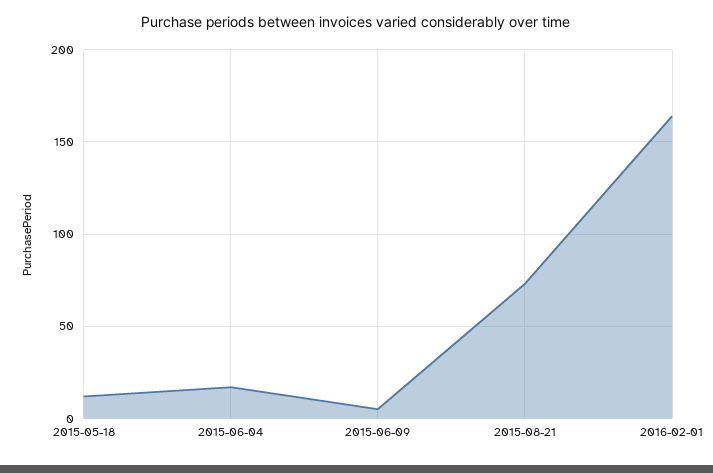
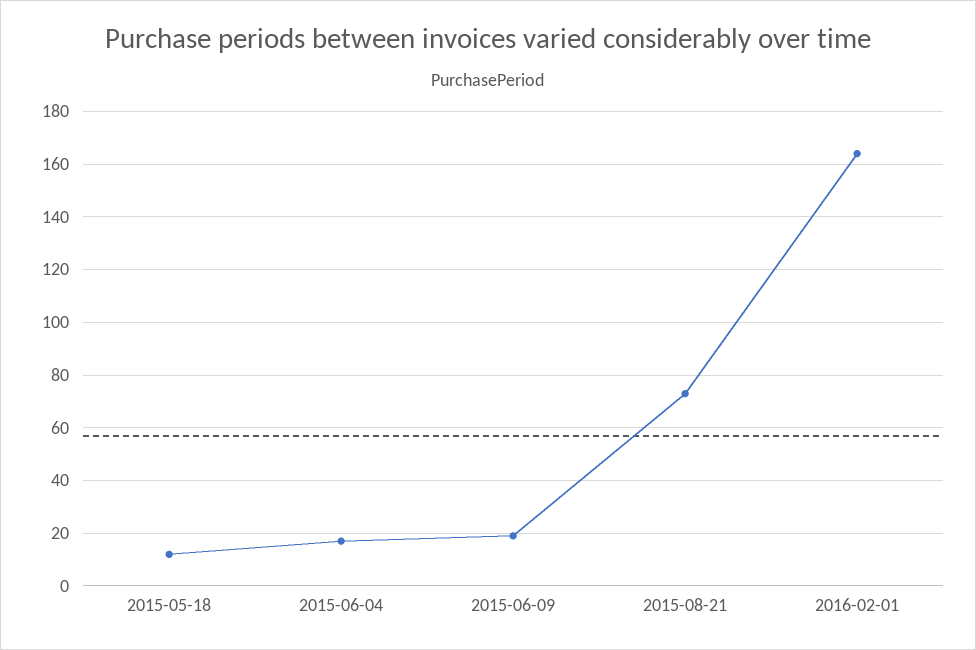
  {
    "2015-05-18": 10,
    "2015-06-04": 15,
-   "2015-06-09": 5,
+   "2015-06-09": 20,
    "2015-08-21": 75,
    "2016-02-01": 165
  }

